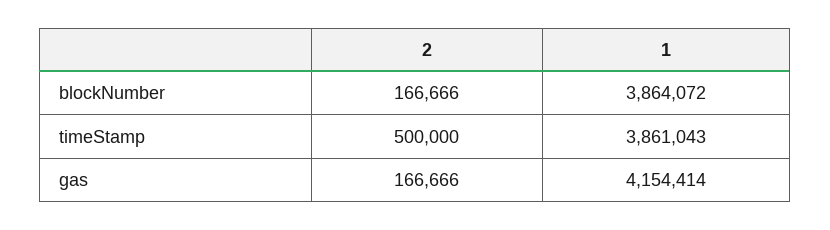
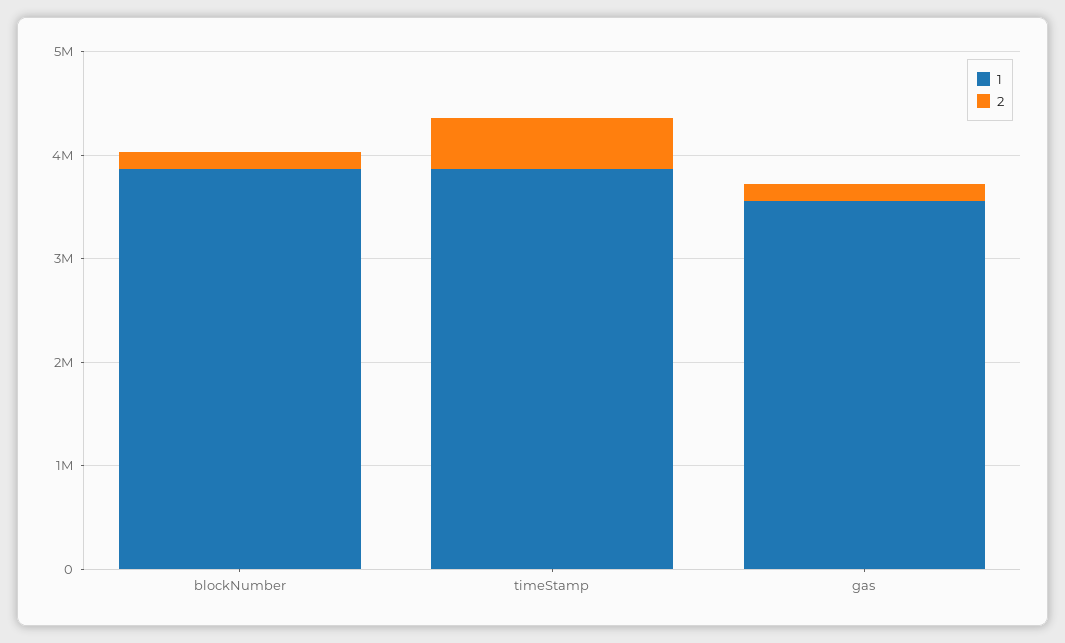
  {
    "2": {
      "blockNumber": 166666,
      "timeStamp": 500000,
      "gas": 166666
    },
    "1": {
      "blockNumber": 3864072,
      "timeStamp": 3861043,
-     "gas": 4154414
+     "gas": 3600000
    }
  }

